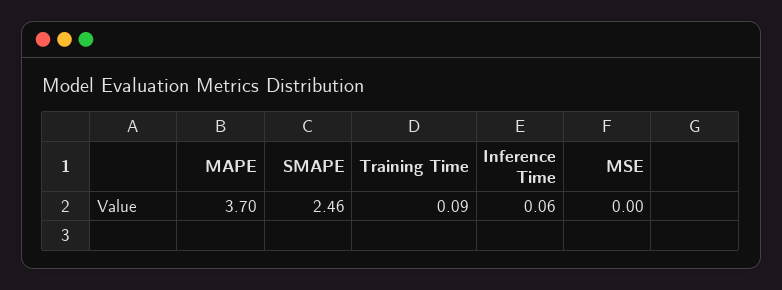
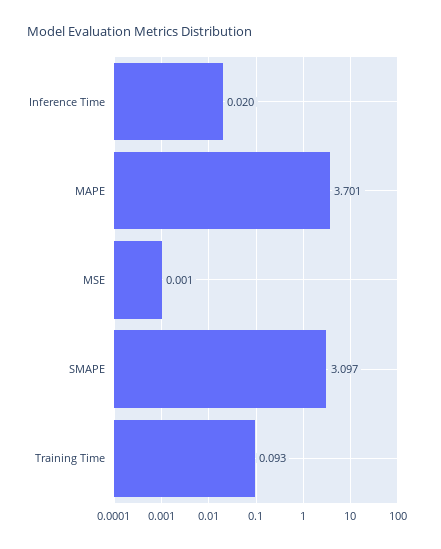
  {
    "MAPE": 3.701,
-   "SMAPE": 2.46,
+   "SMAPE": 3.097,
    "Training Time": 0.093,
-   "Inference Time": 0.06,
+   "Inference Time": 0.02,
    "MSE": 0.001
  }

